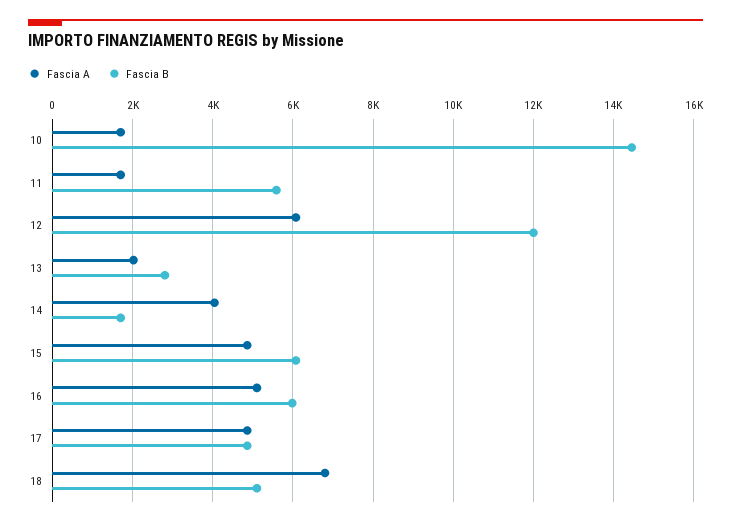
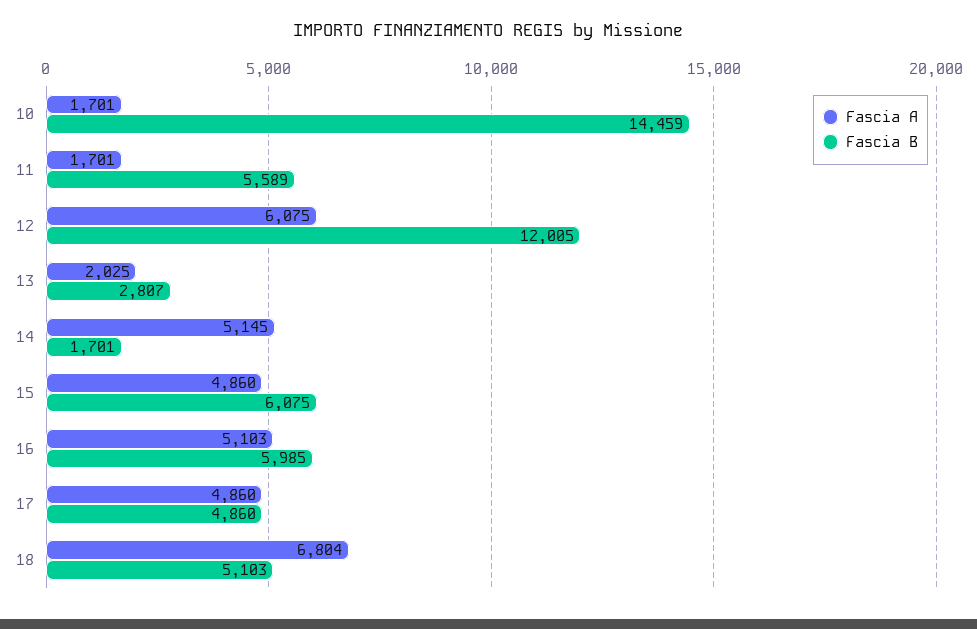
  {
    "Fascia A": {
      "10": 1701,
      "11": 1701,
      "12": 6075,
      "13": 2025,
-     "14": 4000,
+     "14": 5145,
      "15": 4860,
      "16": 5103,
      "17": 4860,
      "18": 6804
    },
    "Fascia B": {
      "10": 14459,
      "11": 5589,
      "12": 12005,
      "13": 2807,
      "14": 1701,
      "15": 6075,
      "16": 5985,
      "17": 4860,
      "18": 5103
    }
  }

